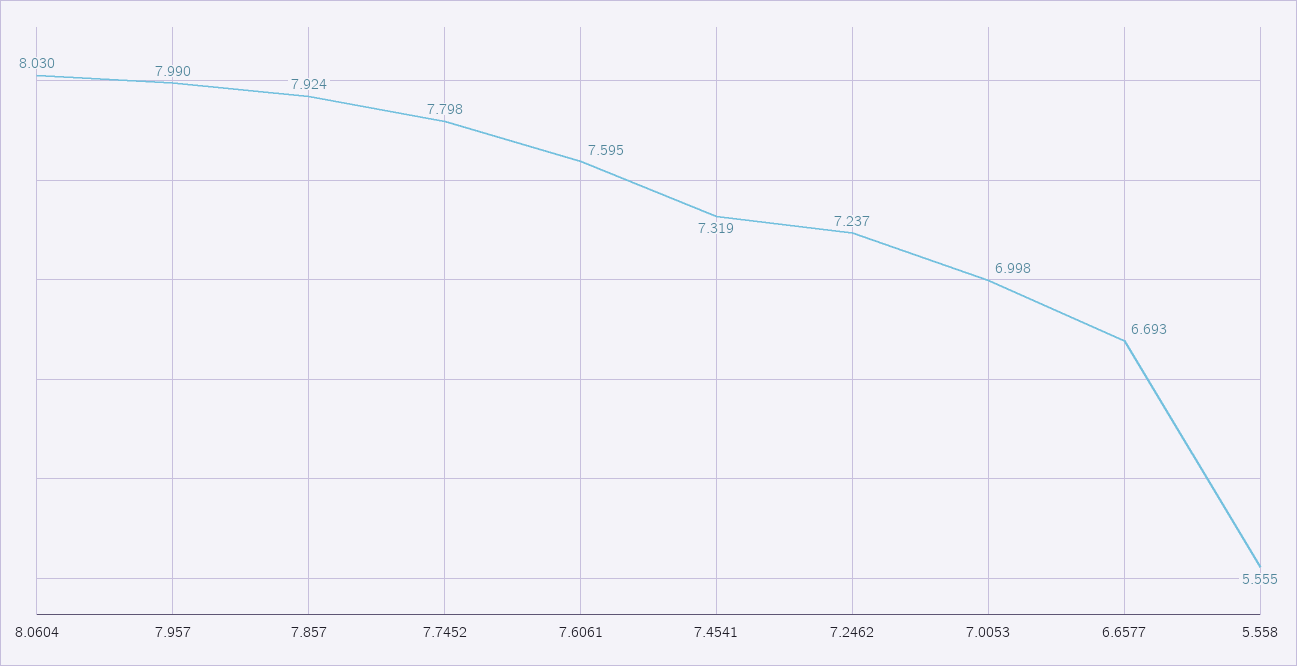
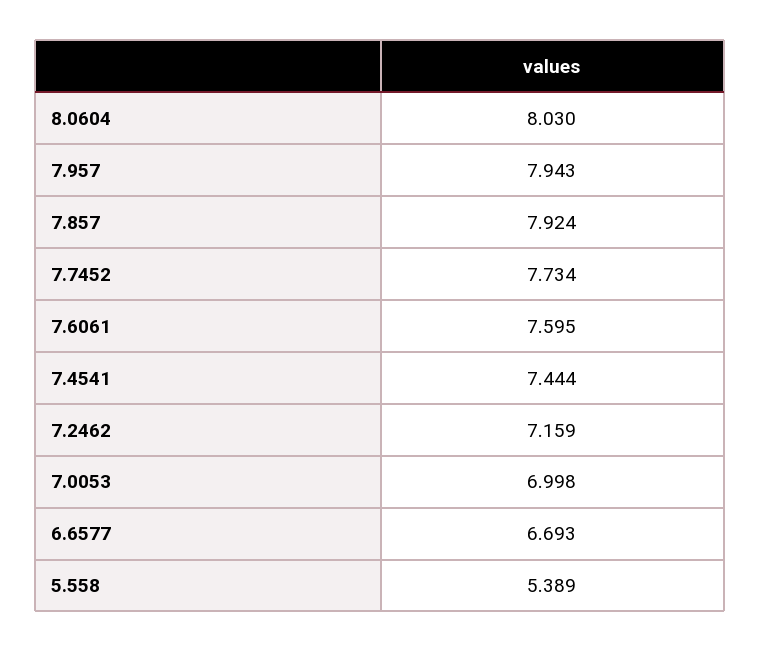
  {
    "8.0604": 8.03,
-   "7.957": 7.99,
+   "7.957": 7.943,
    "7.857": 7.924,
-   "7.7452": 7.798,
+   "7.7452": 7.734,
    "7.6061": 7.595,
-   "7.4541": 7.319,
+   "7.4541": 7.444,
-   "7.2462": 7.237,
+   "7.2462": 7.159,
    "7.0053": 6.998,
    "6.6577": 6.693,
-   "5.558": 5.555
+   "5.558": 5.389
  }

